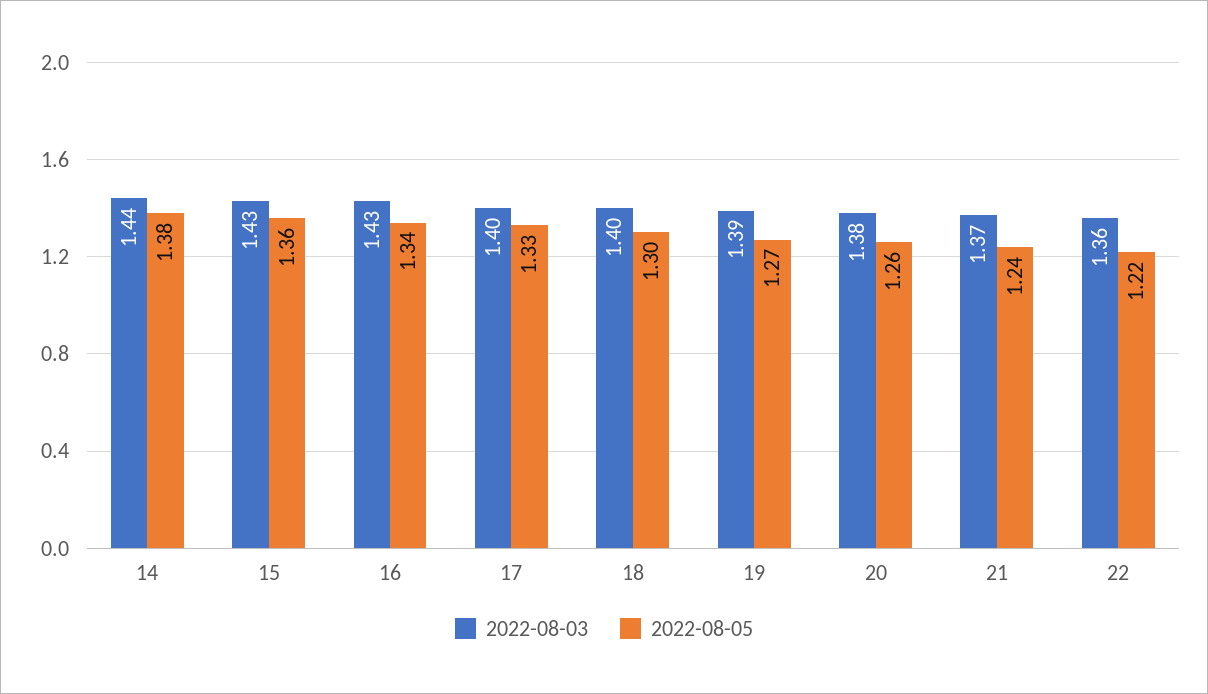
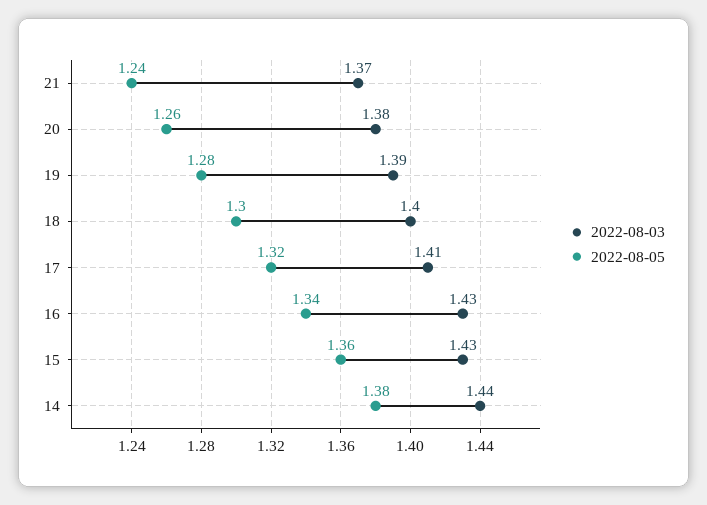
  {
    "2022-08-03": {
      "14": 1.44,
      "15": 1.43,
      "16": 1.43,
-     "17": 1.4,
+     "17": 1.41,
      "18": 1.4,
      "19": 1.39,
      "20": 1.38,
-     "21": 1.37,
+     "21": 1.37
-     "22": 1.36
    },
    "2022-08-05": {
      "14": 1.38,
      "15": 1.36,
      "16": 1.34,
-     "17": 1.33,
+     "17": 1.32,
      "18": 1.3,
-     "19": 1.27,
+     "19": 1.28,
      "20": 1.26,
-     "21": 1.24,
+     "21": 1.24
-     "22": 1.22
    }
  }

